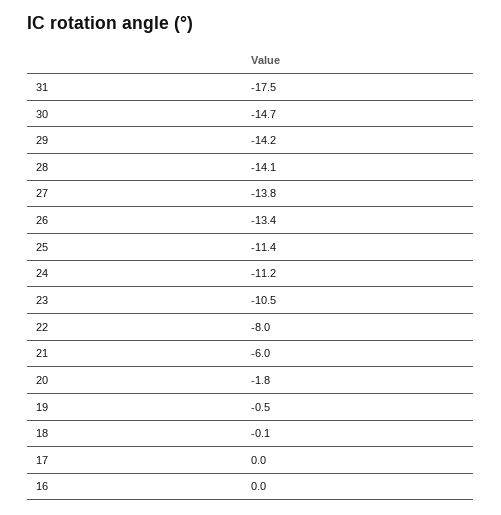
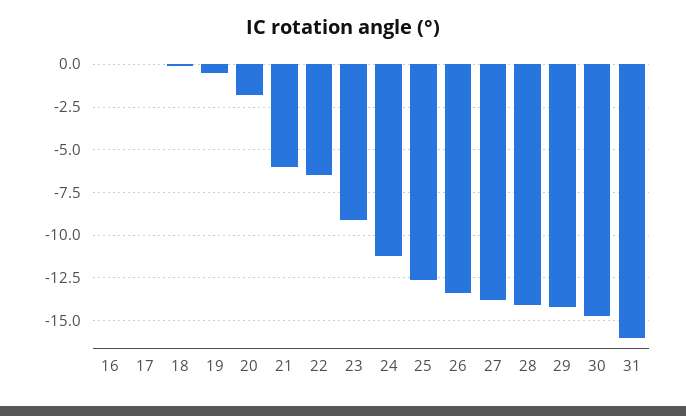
  {
-   "31": -17.5,
+   "31": -16,
    "30": -14.7,
    "29": -14.2,
    "28": -14.1,
    "27": -13.8,
    "26": -13.4,
-   "25": -11.4,
+   "25": -12.5,
    "24": -11.2,
-   "23": -10.5,
+   "23": -9,
-   "22": -8,
+   "22": -6.5,
    "21": -6,
    "20": -1.8,
    "19": -0.5,
    "18": -0.1,
    "17": 0,
    "16": 0
  }

